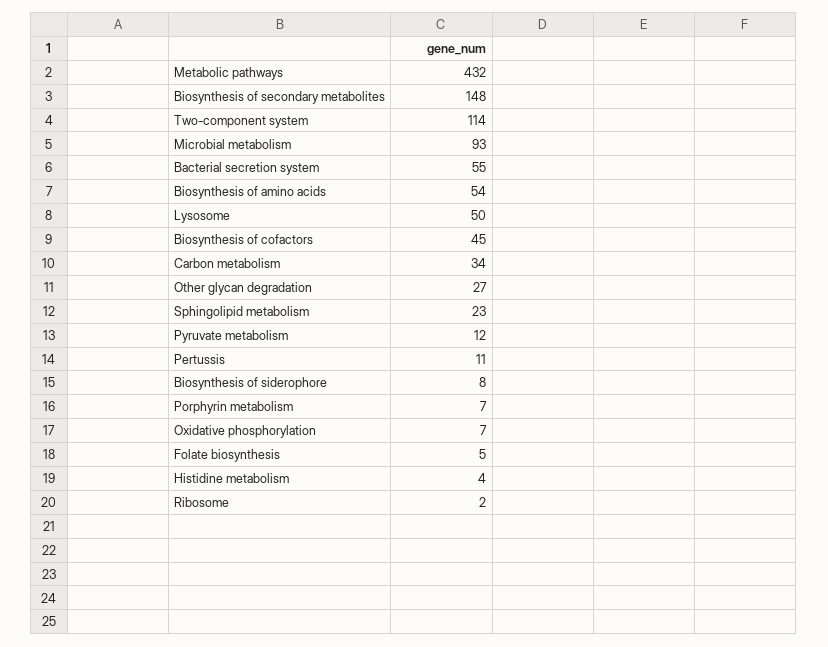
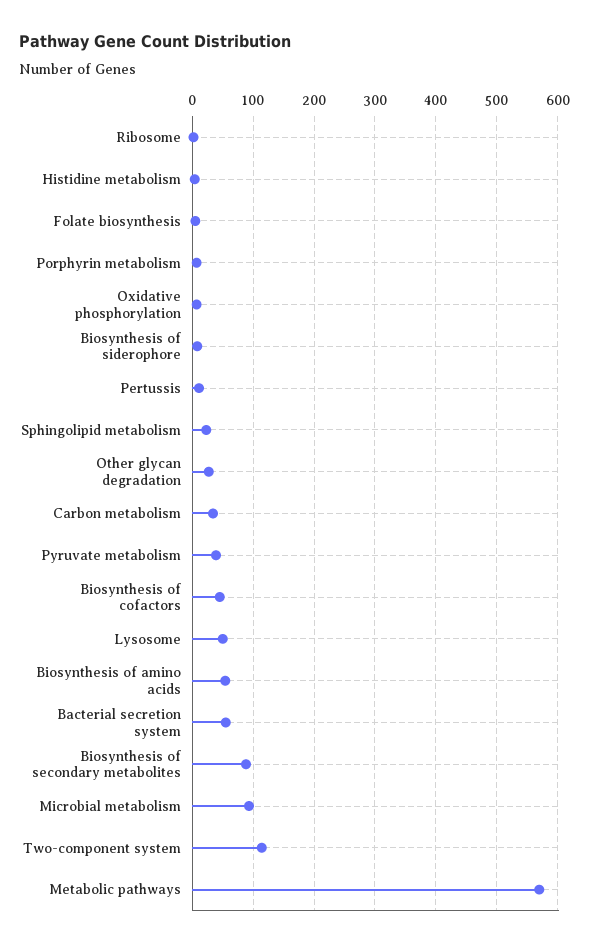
  {
-   "Metabolic pathways": 432,
+   "Metabolic pathways": 570,
-   "Biosynthesis of secondary metabolites": 148,
+   "Biosynthesis of secondary metabolites": 90,
    "Two-component system": 114,
    "Microbial metabolism": 93,
    "Bacterial secretion system": 55,
    "Biosynthesis of amino acids": 54,
    "Lysosome": 50,
    "Biosynthesis of cofactors": 45,
    "Carbon metabolism": 34,
    "Other glycan degradation": 27,
    "Sphingolipid metabolism": 23,
-   "Pyruvate metabolism": 12,
+   "Pyruvate metabolism": 40,
    "Pertussis": 11,
    "Biosynthesis of siderophore": 8,
    "Porphyrin metabolism": 7,
    "Oxidative phosphorylation": 7,
    "Folate biosynthesis": 5,
    "Histidine metabolism": 4,
    "Ribosome": 2
  }

